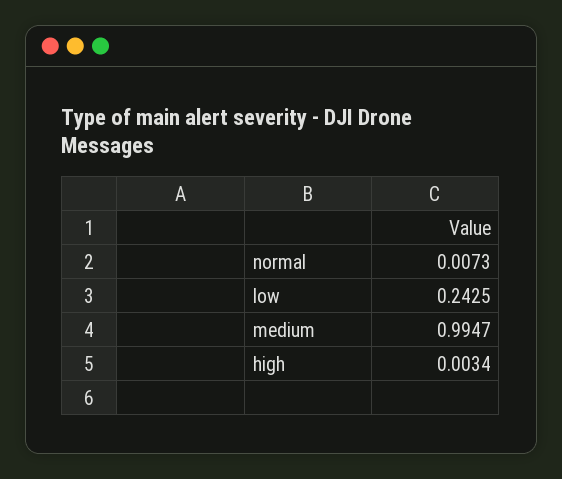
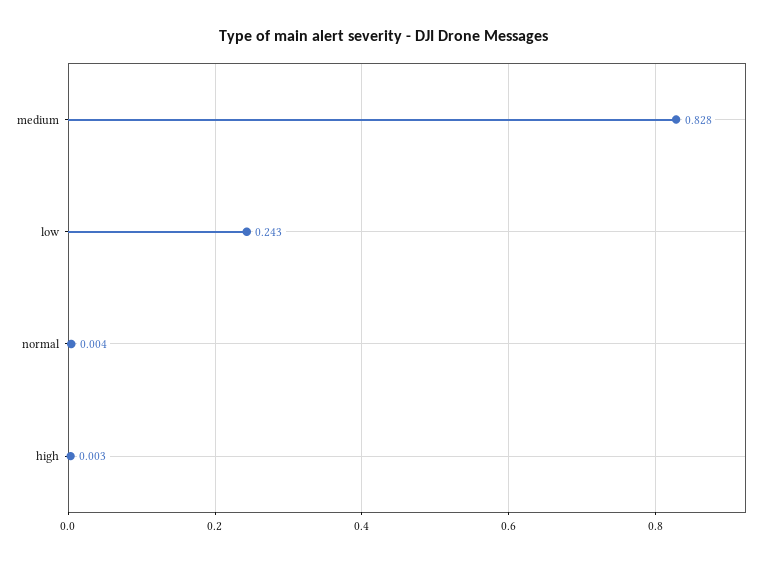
  {
-   "normal": 0.0073,
+   "normal": 0.004,
    "low": 0.2425,
-   "medium": 0.9947,
+   "medium": 0.828,
    "high": 0.0034
  }

